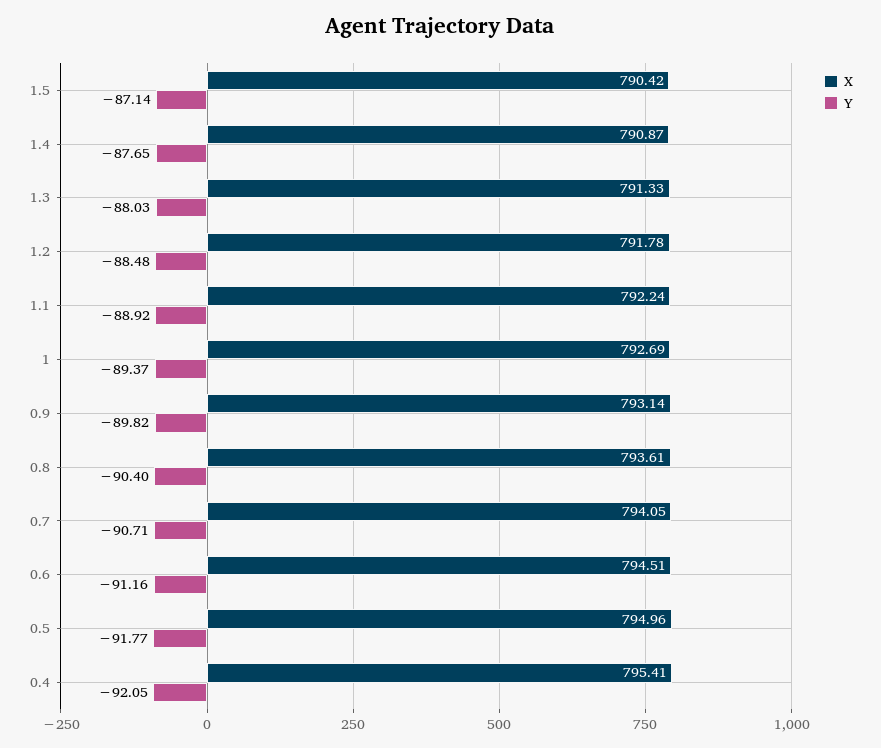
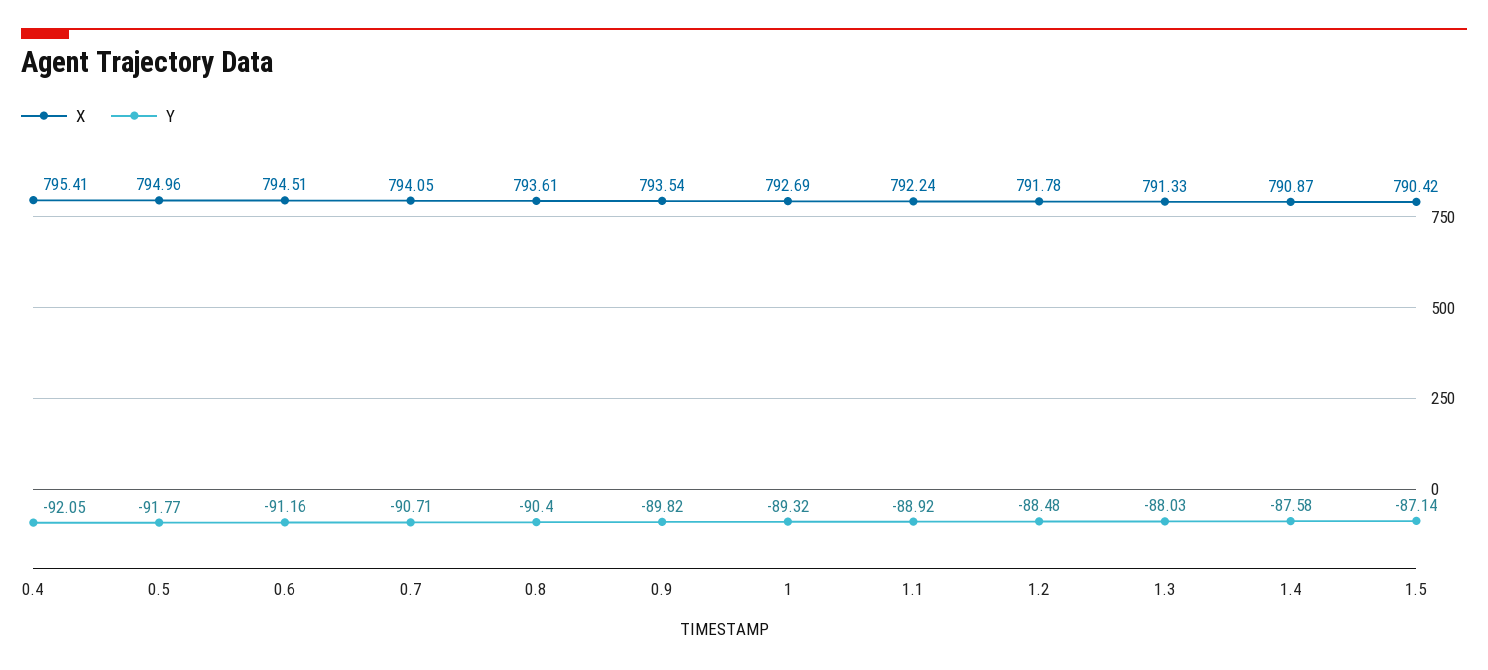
  {
    "X": {
      "1.5": 790.42,
      "1.4": 790.87,
      "1.3": 791.33,
      "1.2": 791.78,
      "1.1": 792.24,
      "1": 792.69,
-     "0.9": 793.14,
+     "0.9": 793.54,
      "0.8": 793.61,
      "0.7": 794.05,
      "0.6": 794.51,
      "0.5": 794.96,
      "0.4": 795.41
    },
    "Y": {
      "1.5": -87.14,
-     "1.4": -87.65,
+     "1.4": -87.58,
      "1.3": -88.03,
      "1.2": -88.48,
      "1.1": -88.92,
-     "1": -89.37,
+     "1": -89.32,
      "0.9": -89.82,
      "0.8": -90.4,
      "0.7": -90.71,
      "0.6": -91.16,
      "0.5": -91.77,
      "0.4": -92.05
    }
  }

